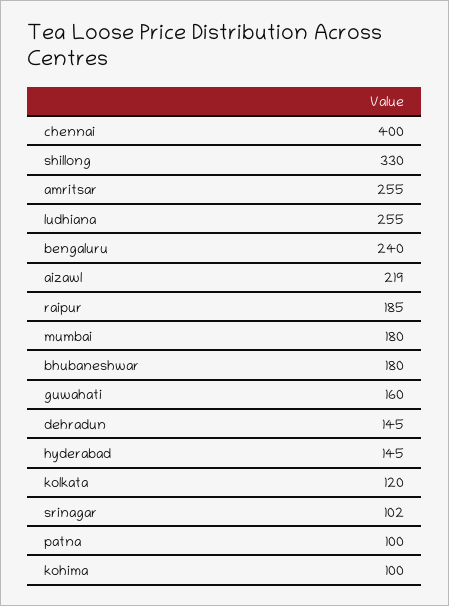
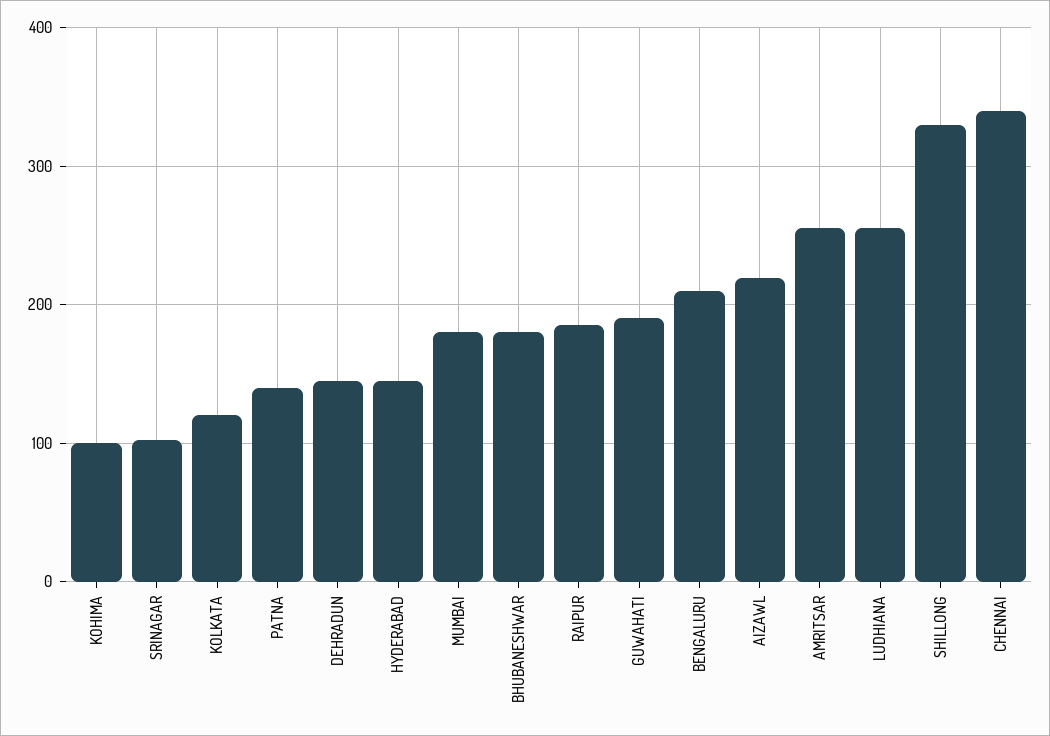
  {
-   "chennai": 400,
+   "chennai": 340,
    "shillong": 330,
    "amritsar": 255,
    "ludhiana": 255,
-   "bengaluru": 240,
+   "bengaluru": 210,
    "aizawl": 219,
    "raipur": 185,
    "mumbai": 180,
    "bhubaneshwar": 180,
-   "guwahati": 160,
+   "guwahati": 190,
    "dehradun": 145,
    "hyderabad": 145,
    "kolkata": 120,
    "srinagar": 102,
-   "patna": 100,
+   "patna": 140,
    "kohima": 100
  }

